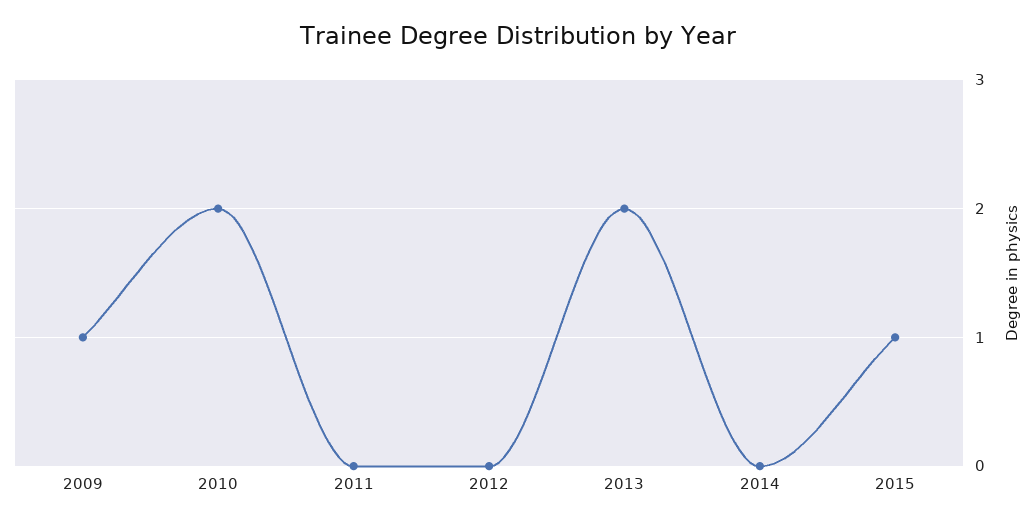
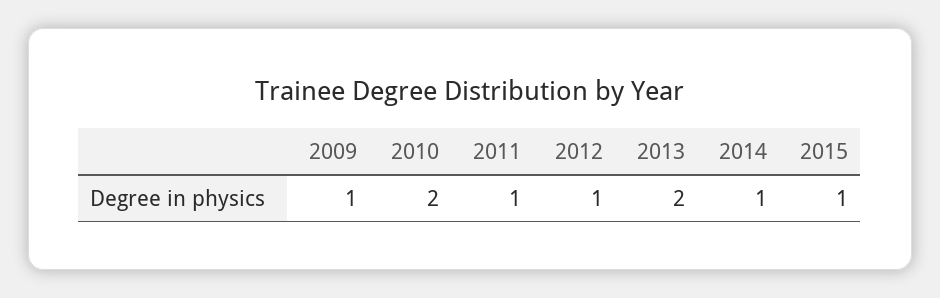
  {
    "2009": 1,
    "2010": 2,
-   "2011": 0,
+   "2011": 1,
-   "2012": 0,
+   "2012": 1,
    "2013": 2,
-   "2014": 0,
+   "2014": 1,
    "2015": 1
  }

